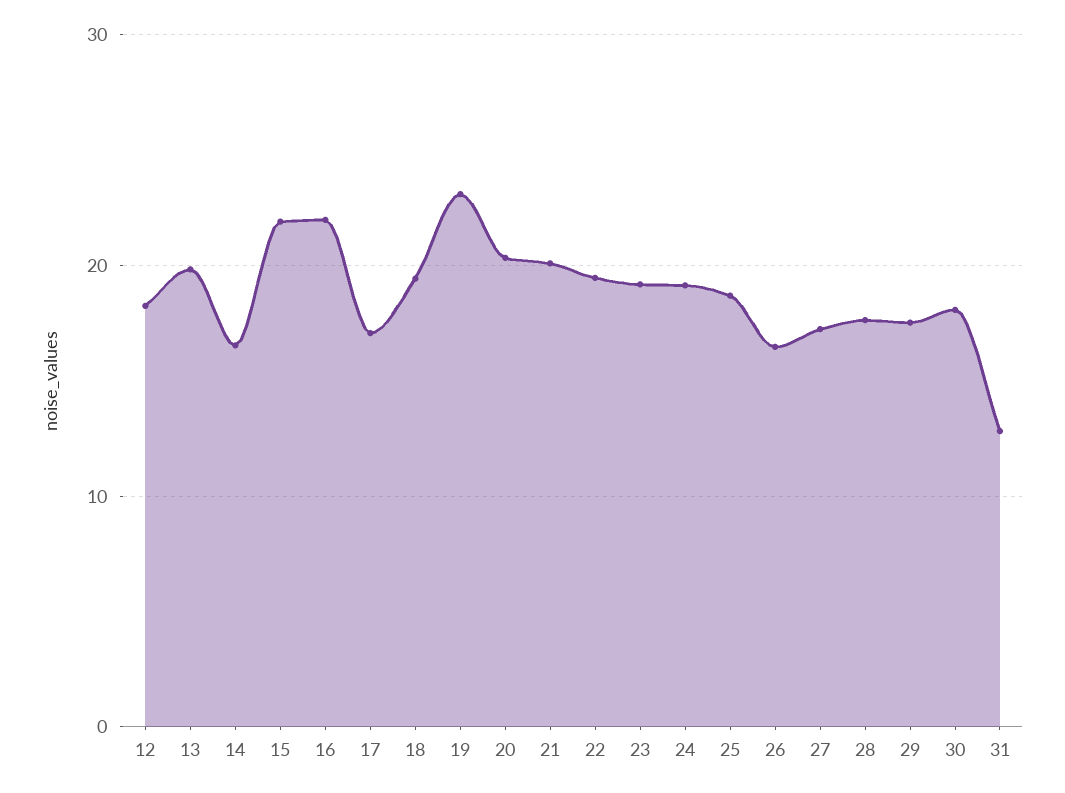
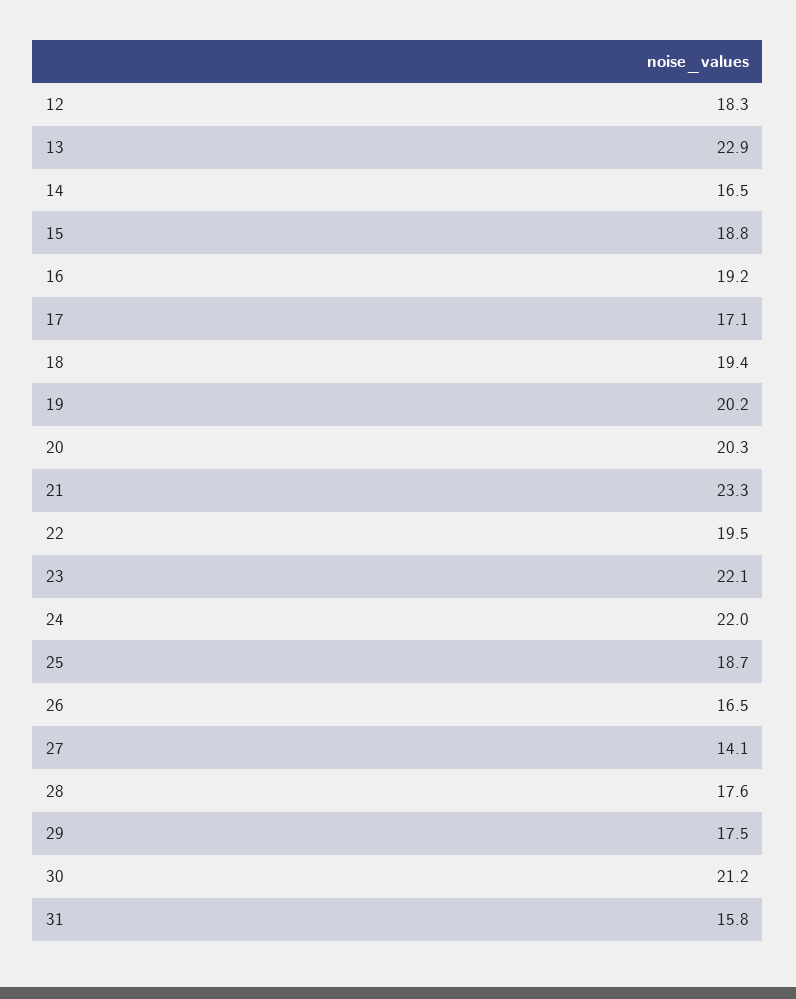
  {
    "12": 18.3,
-   "13": 20,
+   "13": 22.9,
    "14": 16.5,
-   "15": 22,
+   "15": 18.8,
-   "16": 22,
+   "16": 19.2,
    "17": 17.1,
    "18": 19.4,
-   "19": 23,
+   "19": 20.2,
    "20": 20.3,
-   "21": 20,
+   "21": 23.3,
    "22": 19.5,
-   "23": 19,
+   "23": 22.1,
-   "24": 19,
+   "24": 22,
    "25": 18.7,
    "26": 16.5,
-   "27": 17,
+   "27": 14.1,
    "28": 17.6,
    "29": 17.5,
-   "30": 18,
+   "30": 21.2,
-   "31": 13
+   "31": 15.8
  }

